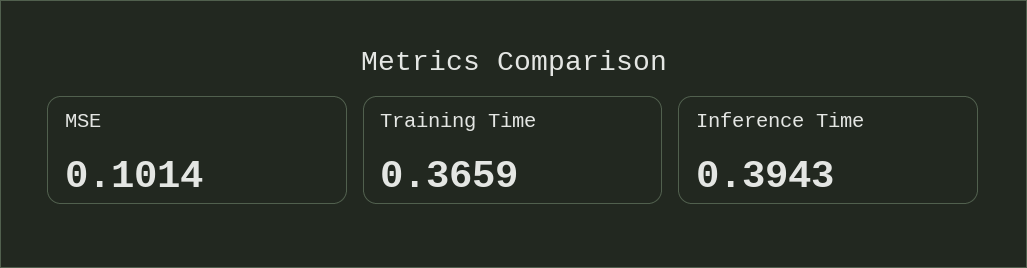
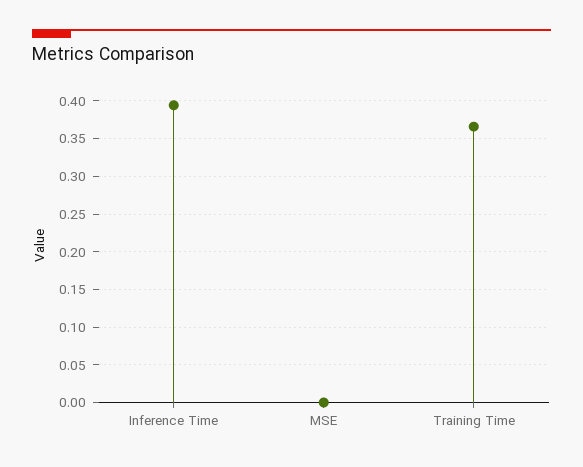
  {
-   "MSE": 0.1014,
+   "MSE": 0,
    "Training Time": 0.3659,
    "Inference Time": 0.3943
  }

